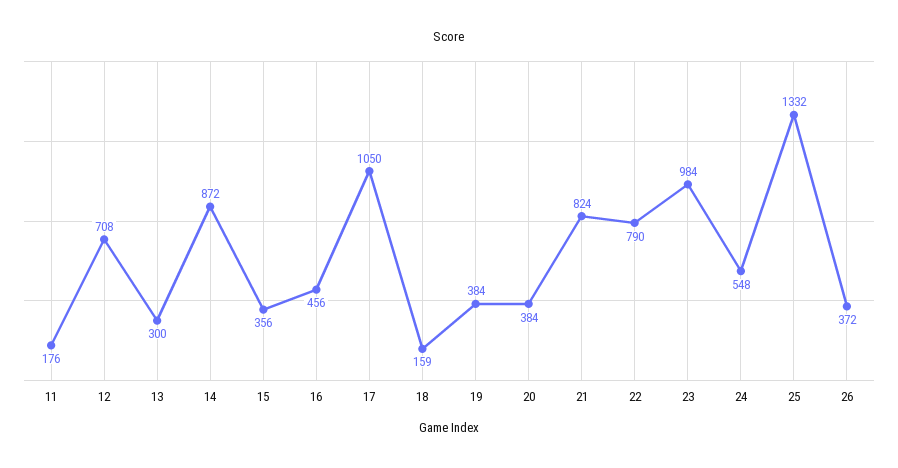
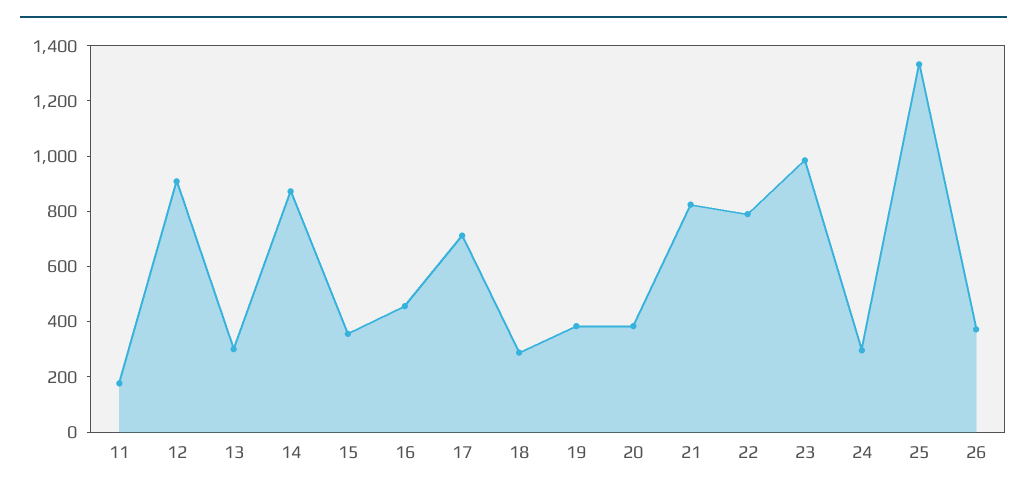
  {
    "11": 176,
-   "12": 708,
+   "12": 900,
    "13": 300,
    "14": 872,
    "15": 356,
    "16": 456,
-   "17": 1050,
+   "17": 700,
-   "18": 159,
+   "18": 300,
    "19": 384,
    "20": 384,
    "21": 824,
    "22": 790,
    "23": 984,
-   "24": 548,
+   "24": 300,
    "25": 1332,
    "26": 372
  }

